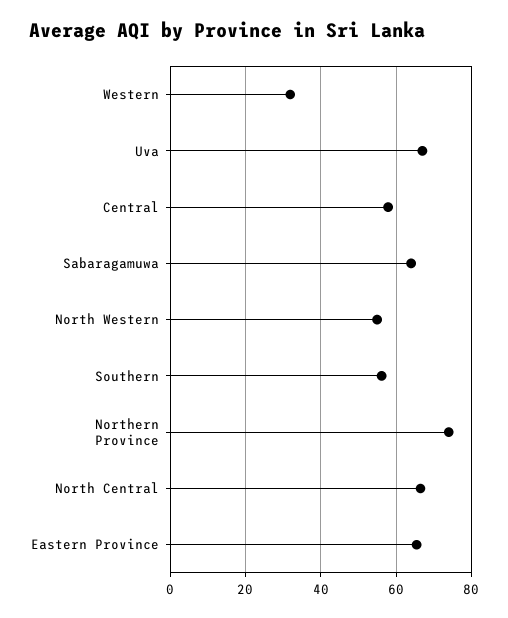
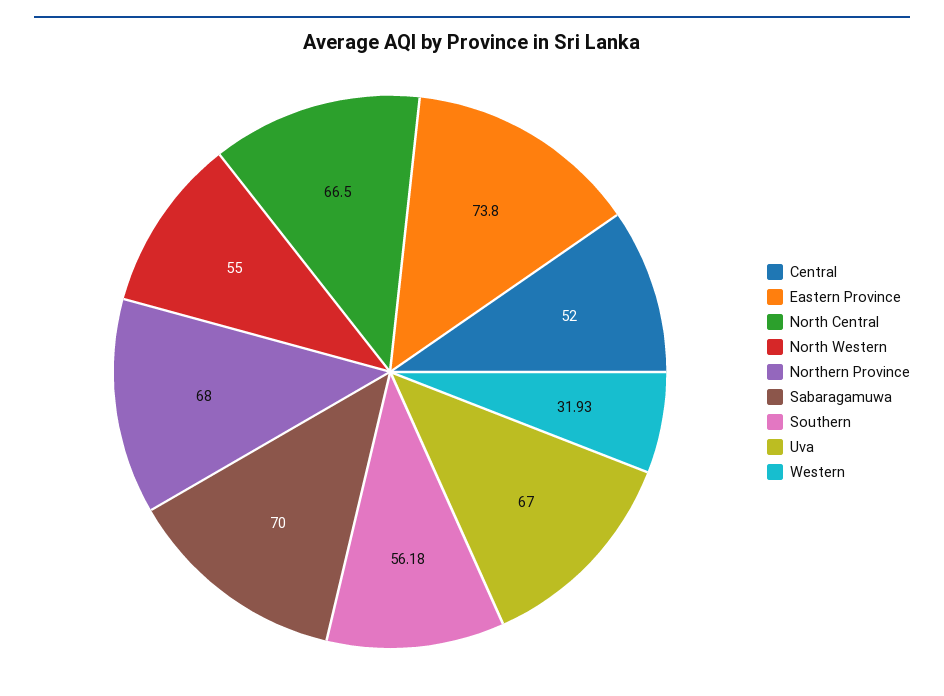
  {
    "Western": 31.93,
    "Uva": 67,
-   "Central": 58,
+   "Central": 52,
-   "Sabaragamuwa": 64,
+   "Sabaragamuwa": 70,
    "North Western": 55,
    "Southern": 56.18,
-   "Northern Province": 74,
+   "Northern Province": 68,
    "North Central": 66.5,
-   "Eastern Province": 66
+   "Eastern Province": 73.8
  }

